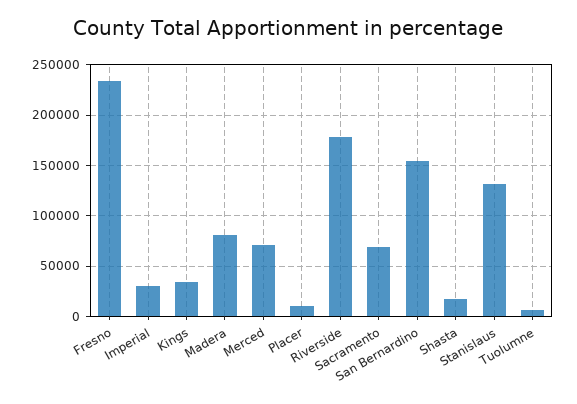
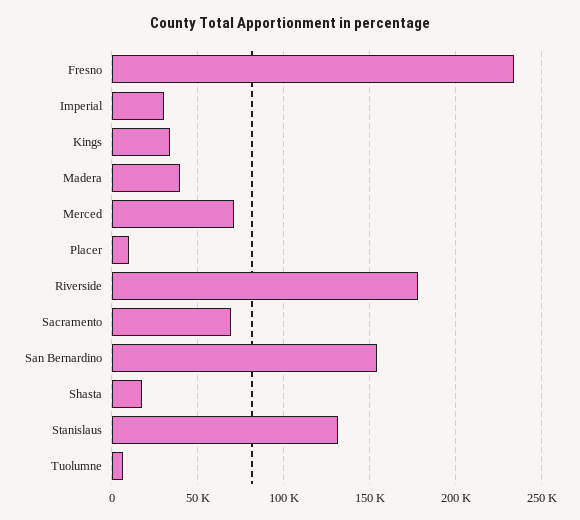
  {
    "Fresno": 235000,
    "Imperial": 30000,
    "Kings": 35000,
-   "Madera": 80000,
+   "Madera": 40000,
    "Merced": 70000,
    "Placer": 10000,
    "Riverside": 180000,
    "Sacramento": 70000,
    "San Bernardino": 155000,
    "Shasta": 20000,
    "Stanislaus": 130000,
    "Tuolumne": 5000
  }

